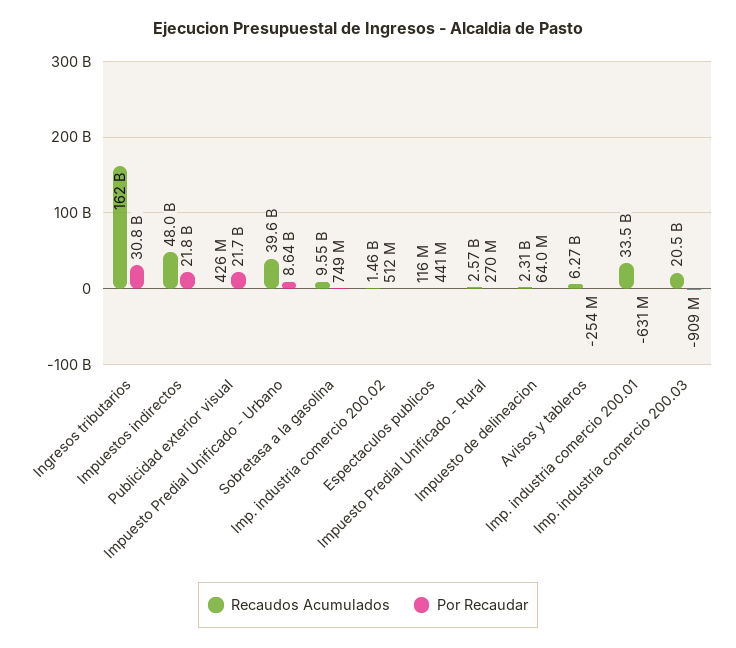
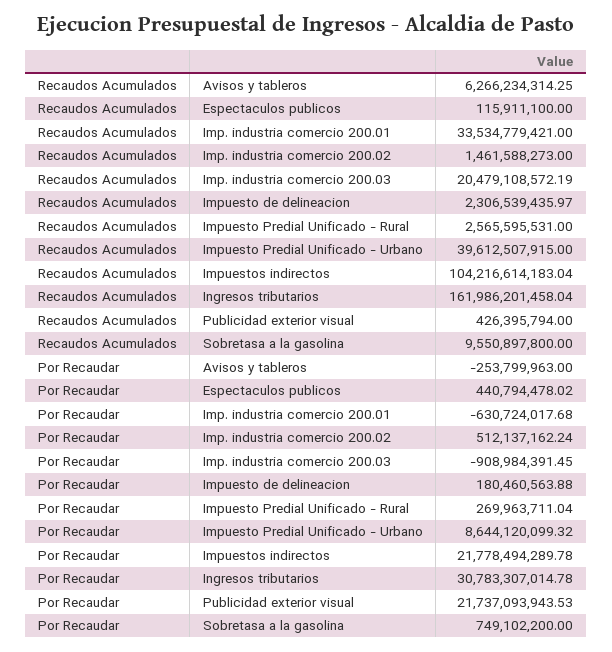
  {
    "Recaudos Acumulados": {
      "Ingresos tributarios": 161986201458.04,
-     "Impuestos indirectos": 48000000000,
+     "Impuestos indirectos": 104216614183.04,
      "Publicidad exterior visual": 426395794,
      "Impuesto Predial Unificado - Urbano": 39612507915,
      "Sobretasa a la gasolina": 9550897800,
      "Imp. industria comercio 200.02": 1461588273,
      "Espectaculos publicos": 115911100,
      "Impuesto Predial Unificado - Rural": 2565595531,
      "Impuesto de delineacion": 2306539435.97,
      "Avisos y tableros": 6266234314.25,
      "Imp. industria comercio 200.01": 33534779421,
      "Imp. industria comercio 200.03": 20479108572.19
    },
    "Por Recaudar": {
      "Ingresos tributarios": 30783307014.78,
      "Impuestos indirectos": 21778494289.78,
      "Publicidad exterior visual": 21737093943.53,
      "Impuesto Predial Unificado - Urbano": 8644120099.32,
      "Sobretasa a la gasolina": 749102200,
      "Imp. industria comercio 200.02": 512137162.24,
      "Espectaculos publicos": 440794478.02,
      "Impuesto Predial Unificado - Rural": 269963711.04,
-     "Impuesto de delineacion": 64000000,
+     "Impuesto de delineacion": 180460563.88,
      "Avisos y tableros": -253799963,
      "Imp. industria comercio 200.01": -630724017.68,
      "Imp. industria comercio 200.03": -908984391.45
    }
  }

